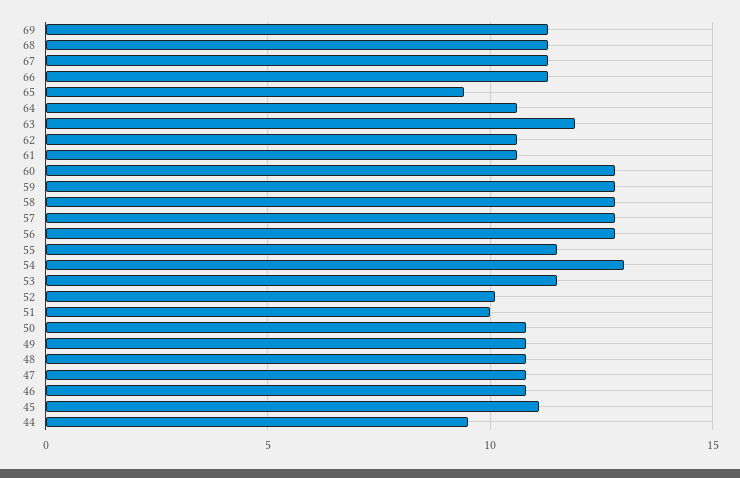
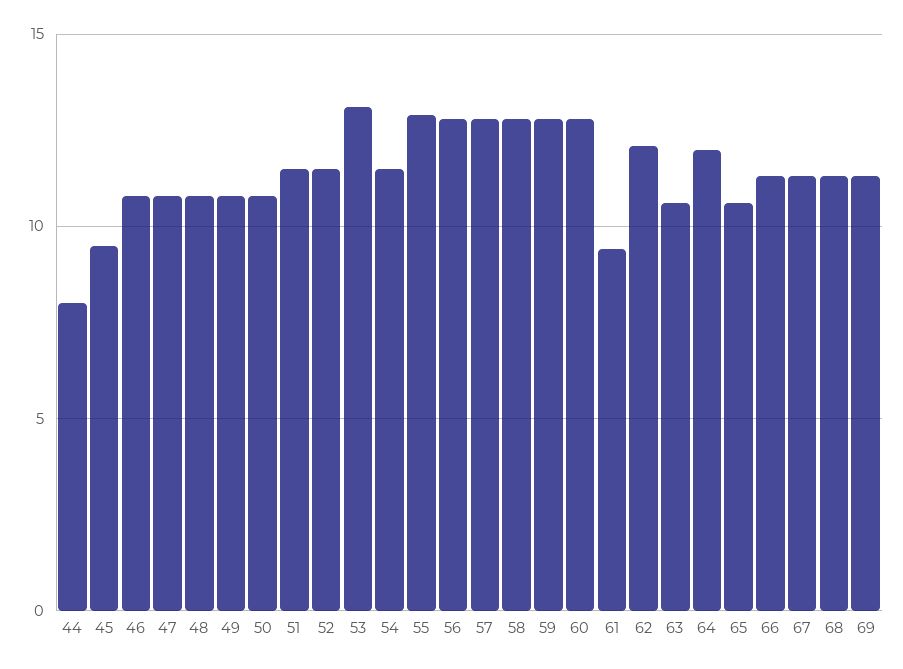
  {
    "69": 11.5,
    "68": 11.5,
    "67": 11.5,
    "66": 11.5,
-   "65": 9.5,
+   "65": 10.5,
-   "64": 10.5,
+   "64": 12,
-   "63": 12,
+   "63": 10.5,
-   "62": 10.5,
+   "62": 12,
-   "61": 10.5,
+   "61": 9.5,
    "60": 13,
    "59": 13,
    "58": 13,
    "57": 13,
    "56": 13,
-   "55": 11.5,
+   "55": 13,
-   "54": 13,
+   "54": 11.5,
-   "53": 11.5,
+   "53": 13,
-   "52": 10,
+   "52": 11.5,
-   "51": 10,
+   "51": 11.5,
    "50": 11,
    "49": 11,
    "48": 11,
    "47": 11,
    "46": 11,
-   "45": 11,
+   "45": 9.5,
-   "44": 9.5
+   "44": 8
  }

